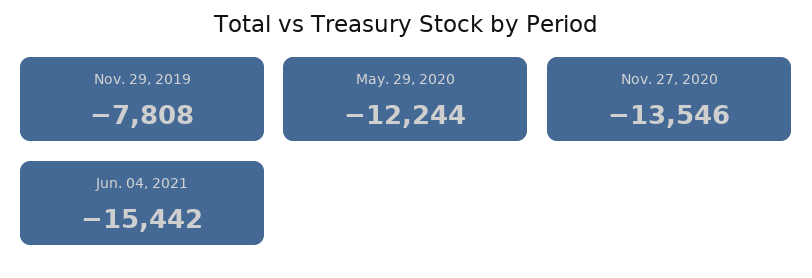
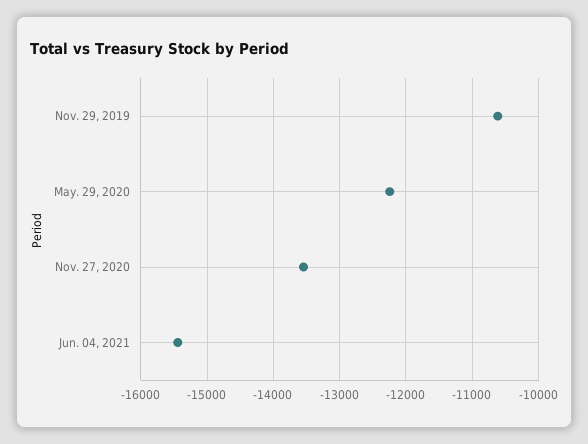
  {
-   "Nov. 29, 2019": -7808,
+   "Nov. 29, 2019": -10600,
    "May. 29, 2020": -12244,
    "Nov. 27, 2020": -13546,
    "Jun. 04, 2021": -15442
  }

